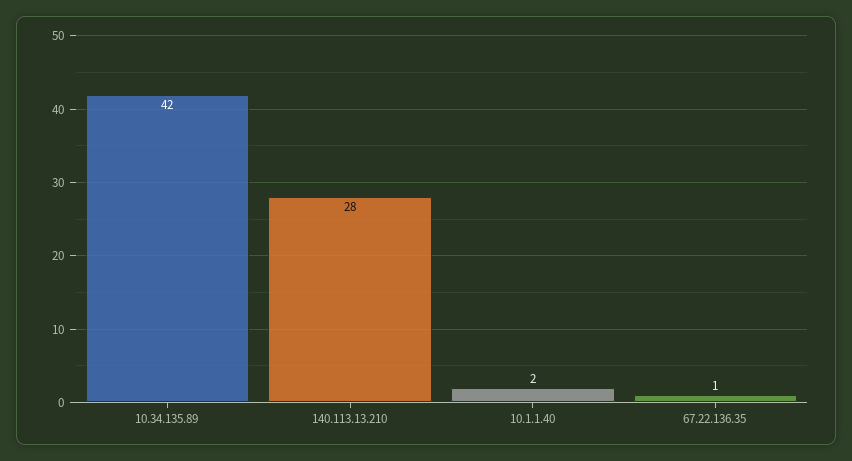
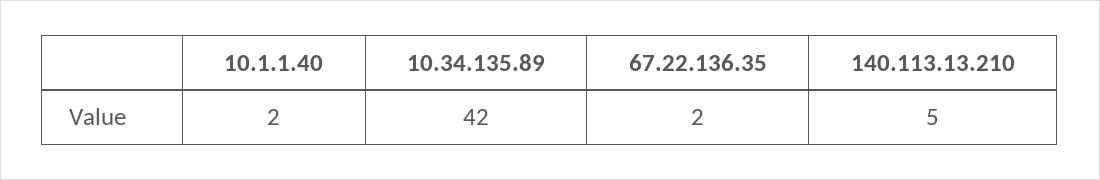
  {
    "10.34.135.89": 42,
-   "140.113.13.210": 28,
+   "140.113.13.210": 5,
    "10.1.1.40": 2,
-   "67.22.136.35": 1
+   "67.22.136.35": 2
  }

